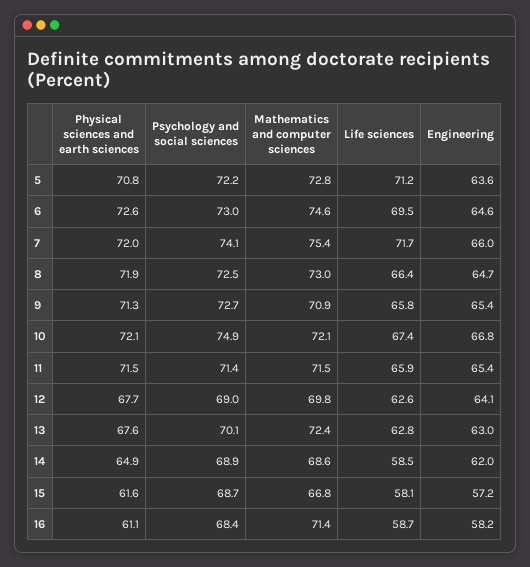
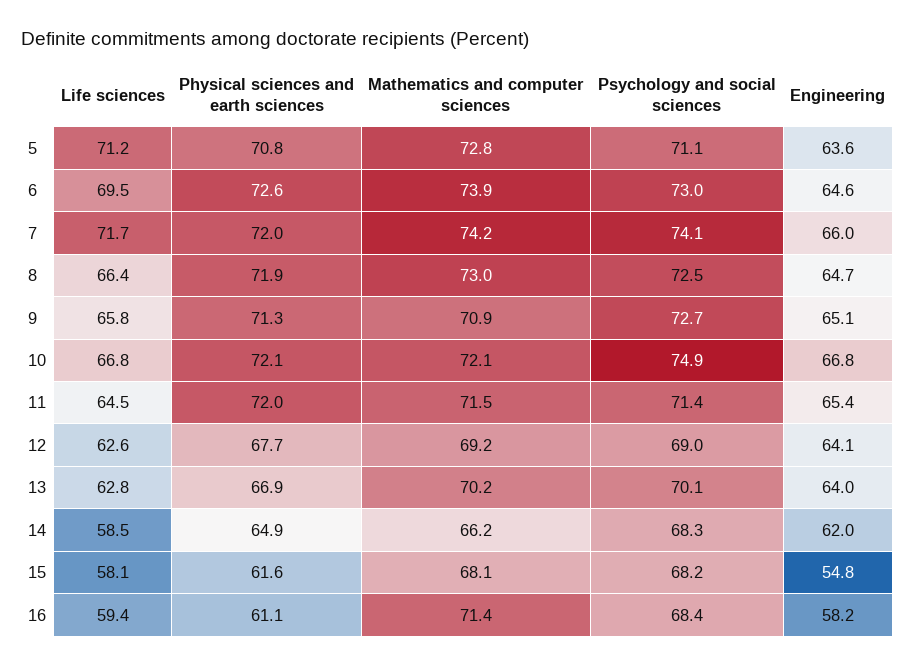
  {
    "Physical sciences and earth sciences": {
      "5": 70.8,
      "6": 72.6,
      "7": 72,
      "8": 71.9,
      "9": 71.3,
      "10": 72.1,
-     "11": 71.5,
+     "11": 72,
      "12": 67.7,
-     "13": 67.6,
+     "13": 66.9,
      "14": 64.9,
      "15": 61.6,
      "16": 61.1
    },
    "Psychology and social sciences": {
-     "5": 72.2,
+     "5": 71.1,
      "6": 73,
      "7": 74.1,
      "8": 72.5,
      "9": 72.7,
      "10": 74.9,
      "11": 71.4,
      "12": 69,
      "13": 70.1,
-     "14": 68.9,
+     "14": 68.3,
-     "15": 68.7,
+     "15": 68.2,
      "16": 68.4
    },
    "Mathematics and computer sciences": {
      "5": 72.8,
-     "6": 74.6,
+     "6": 73.9,
-     "7": 75.4,
+     "7": 74.2,
      "8": 73,
      "9": 70.9,
      "10": 72.1,
      "11": 71.5,
-     "12": 69.8,
+     "12": 69.2,
-     "13": 72.4,
+     "13": 70.2,
-     "14": 68.6,
+     "14": 66.2,
-     "15": 66.8,
+     "15": 68.1,
      "16": 71.4
    },
    "Life sciences": {
      "5": 71.2,
      "6": 69.5,
      "7": 71.7,
      "8": 66.4,
      "9": 65.8,
-     "10": 67.4,
+     "10": 66.8,
-     "11": 65.9,
+     "11": 64.5,
      "12": 62.6,
      "13": 62.8,
      "14": 58.5,
      "15": 58.1,
-     "16": 58.7
+     "16": 59.4
    },
    "Engineering": {
      "5": 63.6,
      "6": 64.6,
      "7": 66,
      "8": 64.7,
-     "9": 65.4,
+     "9": 65.1,
      "10": 66.8,
      "11": 65.4,
      "12": 64.1,
-     "13": 63,
+     "13": 64,
      "14": 62,
-     "15": 57.2,
+     "15": 54.8,
      "16": 58.2
    }
  }

